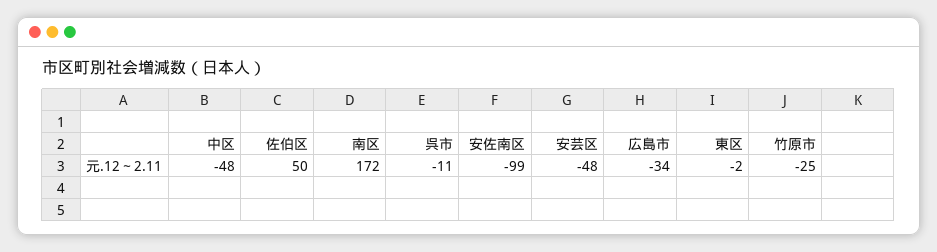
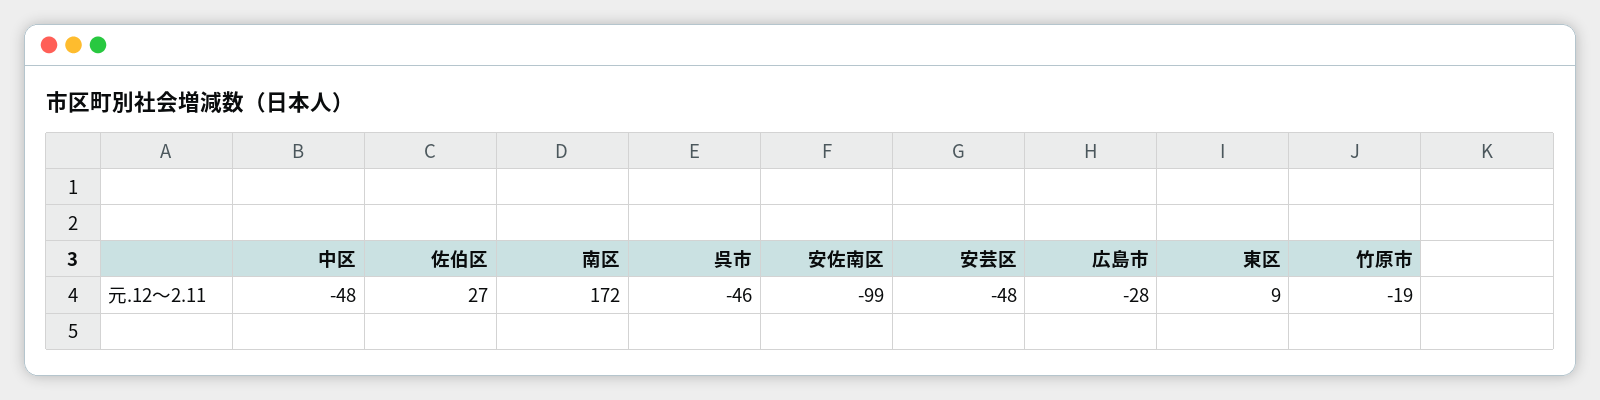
  {
    "中区": -48,
-   "佐伯区": 50,
+   "佐伯区": 27,
    "南区": 172,
-   "呉市": -11,
+   "呉市": -46,
    "安佐南区": -99,
    "安芸区": -48,
-   "広島市": -34,
+   "広島市": -28,
-   "東区": -2,
+   "東区": 9,
-   "竹原市": -25
+   "竹原市": -19
  }

